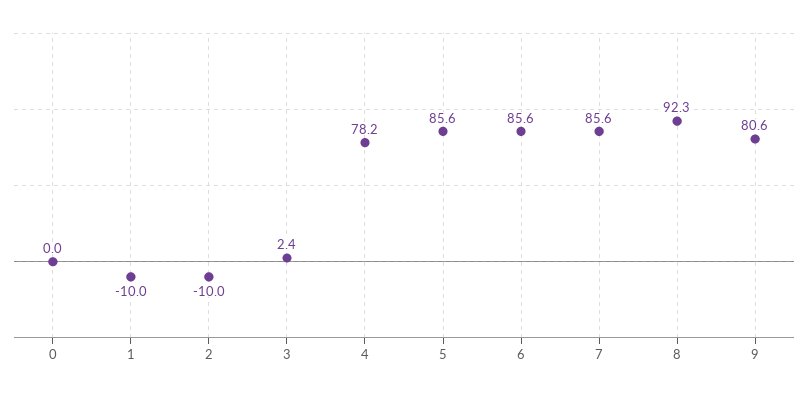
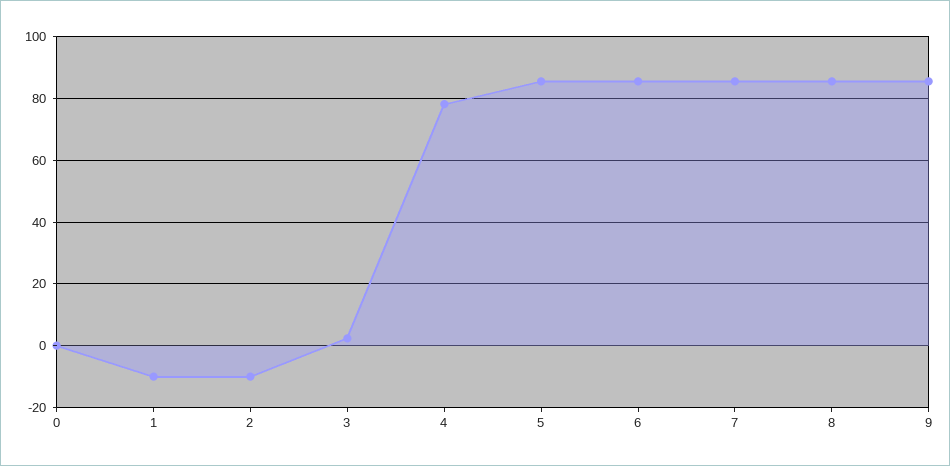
  {
    "0": 0,
    "1": -10,
    "2": -10,
    "3": 2.4,
    "4": 78.2,
    "5": 85.6,
    "6": 85.6,
    "7": 85.6,
-   "8": 92.3,
+   "8": 86,
-   "9": 80.6
+   "9": 86
  }

